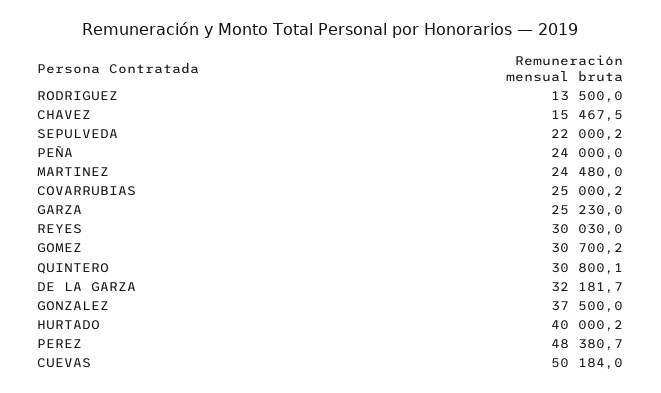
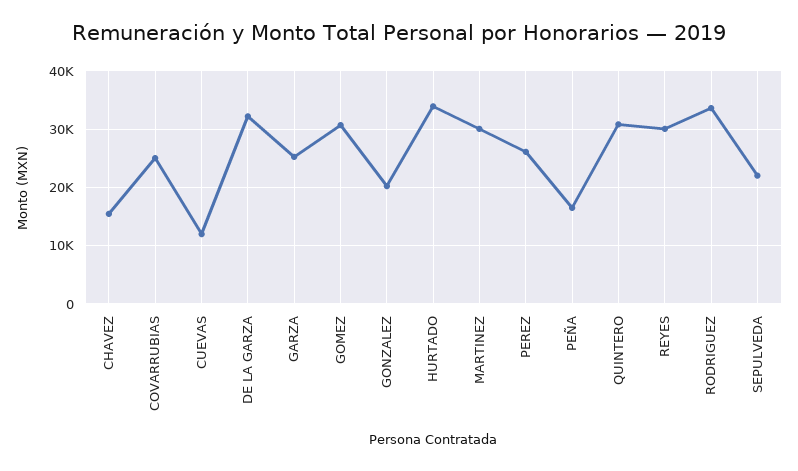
  {
-   "RODRIGUEZ": 13500,
+   "RODRIGUEZ": 34000,
    "CHAVEZ": 15467.5,
    "SEPULVEDA": 22000.2,
-   "PEÑA": 24000,
+   "PEÑA": 16000,
-   "MARTINEZ": 24480,
+   "MARTINEZ": 30000,
    "COVARRUBIAS": 25000.2,
    "GARZA": 25230,
    "REYES": 30030,
    "GOMEZ": 30700.2,
    "QUINTERO": 30800.1,
    "DE LA GARZA": 32181.7,
-   "GONZALEZ": 37500,
+   "GONZALEZ": 20000,
-   "HURTADO": 40000.2,
+   "HURTADO": 34000,
-   "PEREZ": 48380.7,
+   "PEREZ": 26000,
-   "CUEVAS": 50184
+   "CUEVAS": 12000
  }

